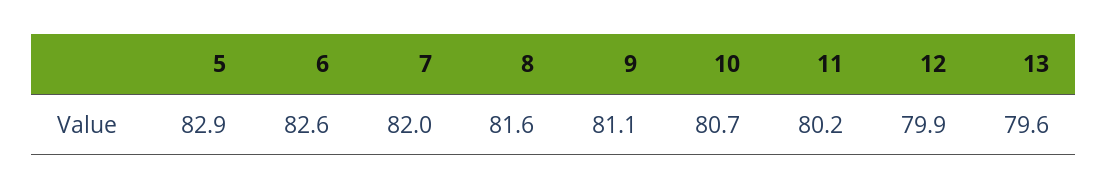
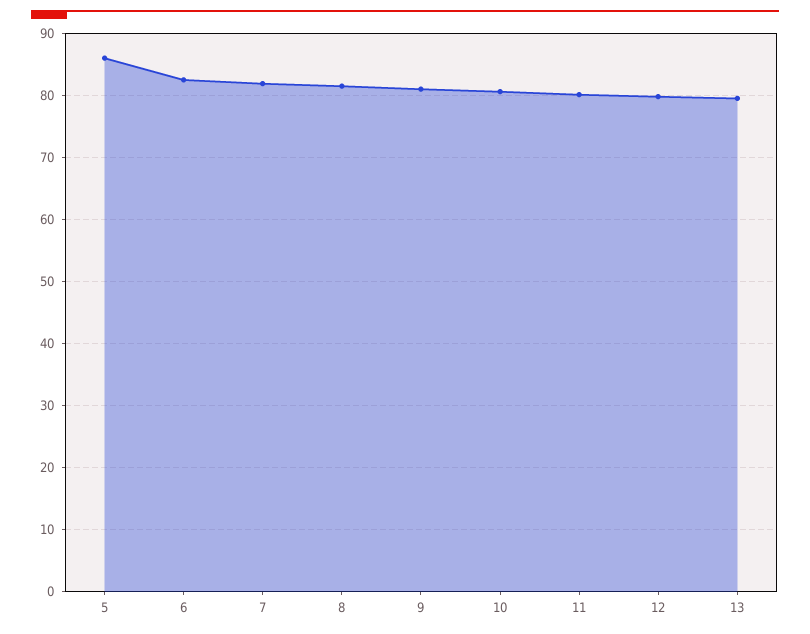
  {
-   "5": 82.9,
+   "5": 86,
    "6": 82.6,
    "7": 82,
    "8": 81.6,
    "9": 81.1,
    "10": 80.7,
    "11": 80.2,
    "12": 79.9,
    "13": 79.6
  }

